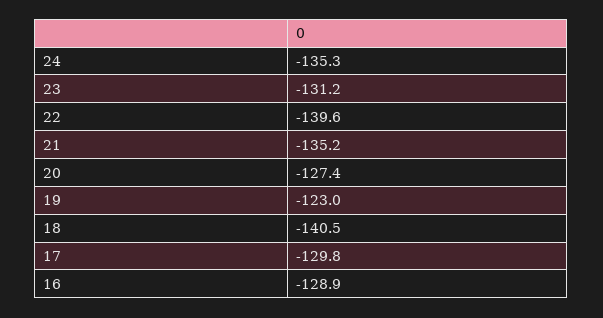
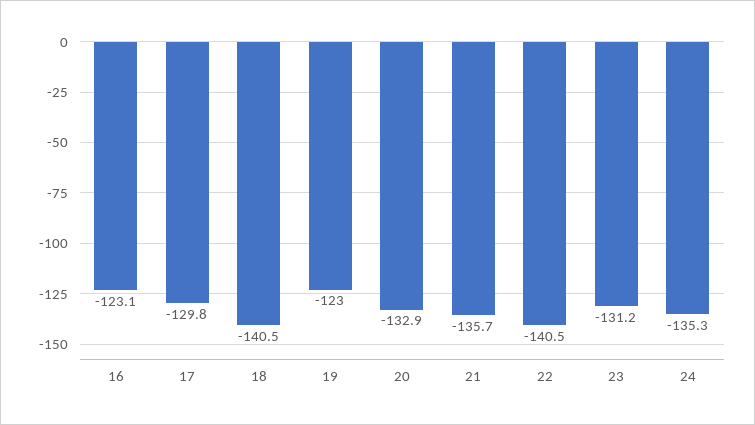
  {
    "24": -135.3,
    "23": -131.2,
-   "22": -139.6,
+   "22": -140.5,
-   "21": -135.2,
+   "21": -135.7,
-   "20": -127.4,
+   "20": -132.9,
    "19": -123,
    "18": -140.5,
    "17": -129.8,
-   "16": -128.9
+   "16": -123.1
  }

